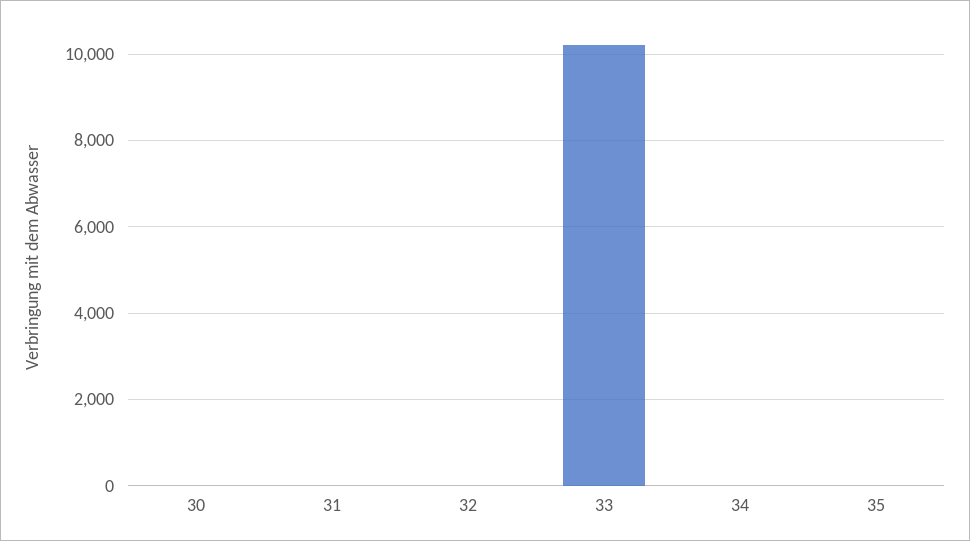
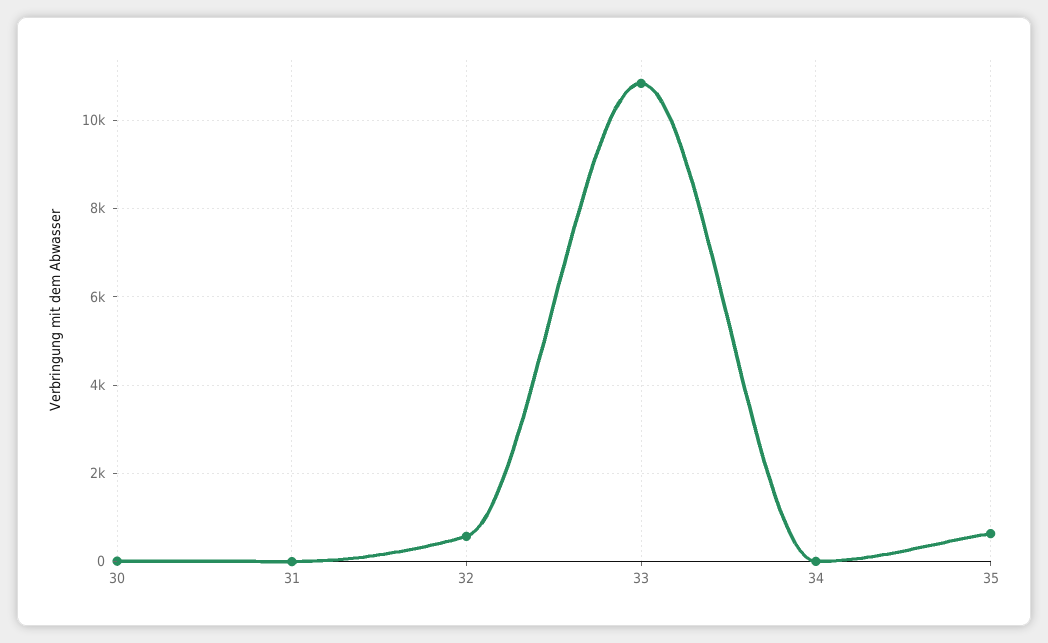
  {
    "30": 0,
    "31": 0,
-   "32": 0,
+   "32": 600,
-   "33": 10200,
+   "33": 10800,
    "34": 0,
-   "35": 0
+   "35": 600
  }

